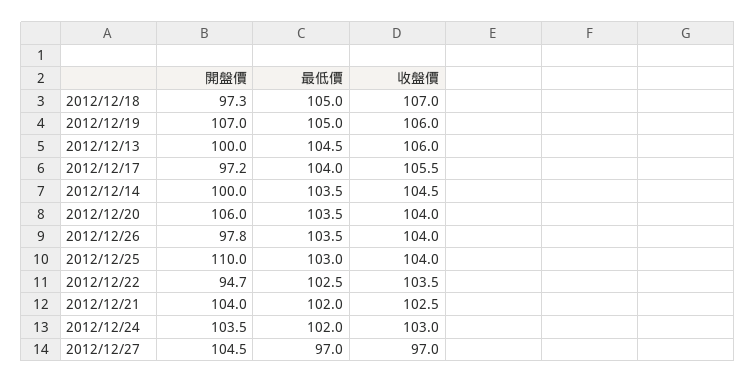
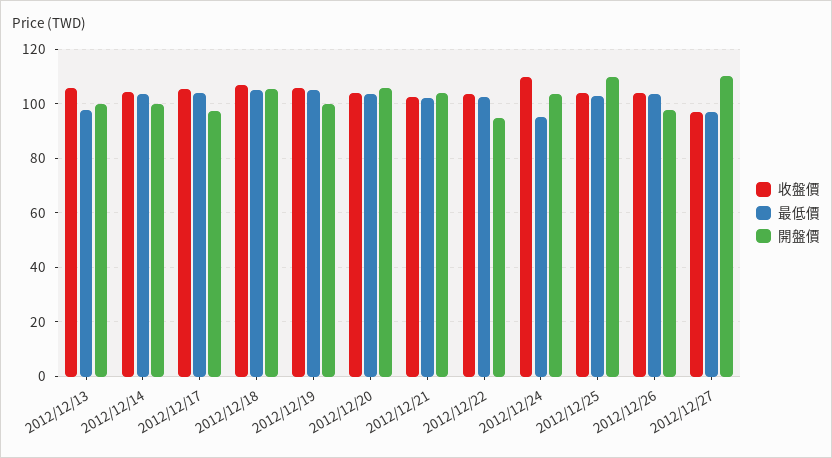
  {
    "開盤價": {
-     "2012/12/18": 97.3,
+     "2012/12/18": 105,
-     "2012/12/19": 107,
+     "2012/12/19": 100,
      "2012/12/13": 100,
      "2012/12/17": 97.2,
      "2012/12/14": 100,
      "2012/12/20": 106,
      "2012/12/26": 97.8,
      "2012/12/25": 110,
      "2012/12/22": 94.7,
      "2012/12/21": 104,
      "2012/12/24": 103.5,
-     "2012/12/27": 104.5
+     "2012/12/27": 110
    },
    "最低價": {
      "2012/12/18": 105,
      "2012/12/19": 105,
-     "2012/12/13": 104.5,
+     "2012/12/13": 97.5,
      "2012/12/17": 104,
      "2012/12/14": 103.5,
      "2012/12/20": 103.5,
      "2012/12/26": 103.5,
      "2012/12/25": 103,
      "2012/12/22": 102.5,
      "2012/12/21": 102,
-     "2012/12/24": 102,
+     "2012/12/24": 95,
      "2012/12/27": 97
    },
    "收盤價": {
      "2012/12/18": 107,
      "2012/12/19": 106,
      "2012/12/13": 106,
      "2012/12/17": 105.5,
      "2012/12/14": 104.5,
      "2012/12/20": 104,
      "2012/12/26": 104,
      "2012/12/25": 104,
      "2012/12/22": 103.5,
      "2012/12/21": 102.5,
-     "2012/12/24": 103,
+     "2012/12/24": 110,
      "2012/12/27": 97
    }
  }

